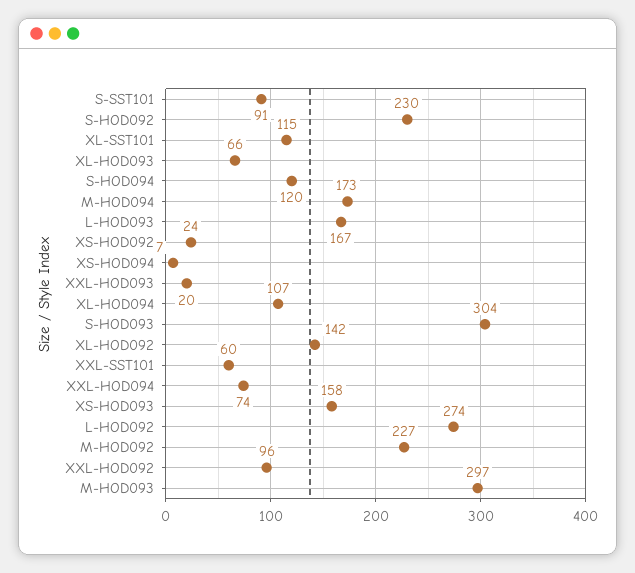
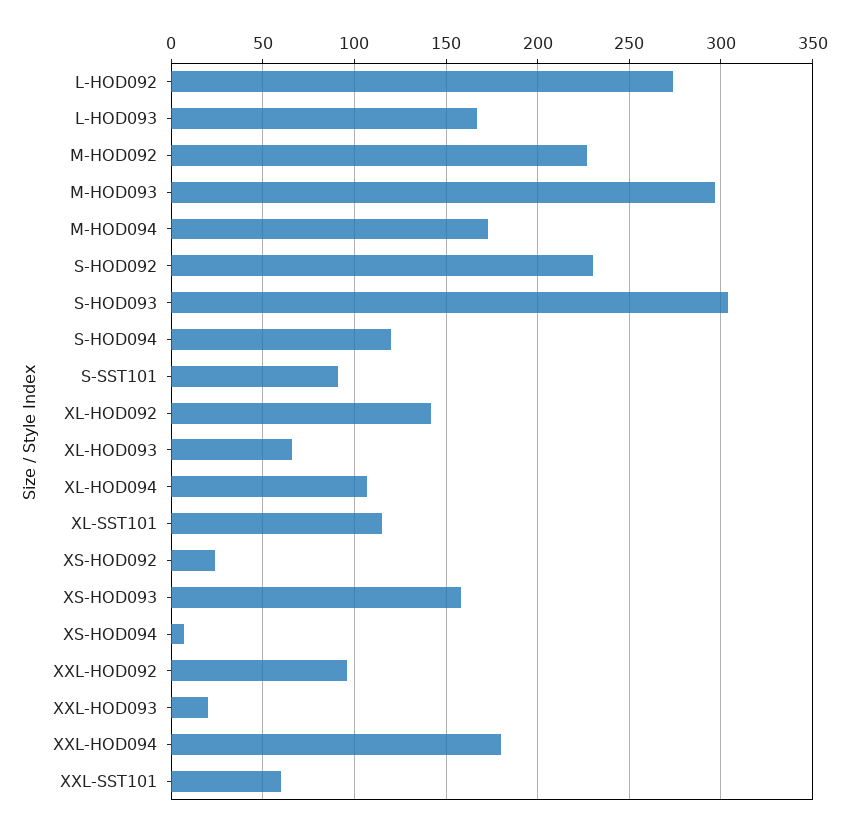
  {
    "S-SST101": 91,
    "S-HOD092": 230,
    "XL-SST101": 115,
    "XL-HOD093": 66,
    "S-HOD094": 120,
    "M-HOD094": 173,
    "L-HOD093": 167,
    "XS-HOD092": 24,
    "XS-HOD094": 7,
    "XXL-HOD093": 20,
    "XL-HOD094": 107,
    "S-HOD093": 304,
    "XL-HOD092": 142,
    "XXL-SST101": 60,
-   "XXL-HOD094": 74,
+   "XXL-HOD094": 180,
    "XS-HOD093": 158,
    "L-HOD092": 274,
    "M-HOD092": 227,
    "XXL-HOD092": 96,
    "M-HOD093": 297
  }

